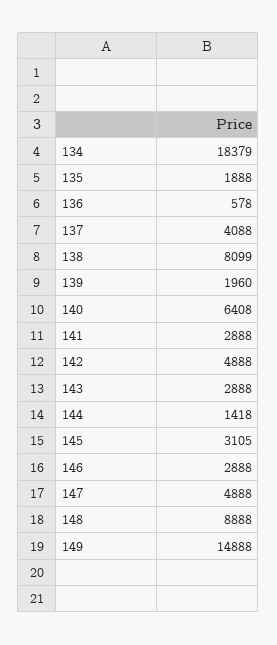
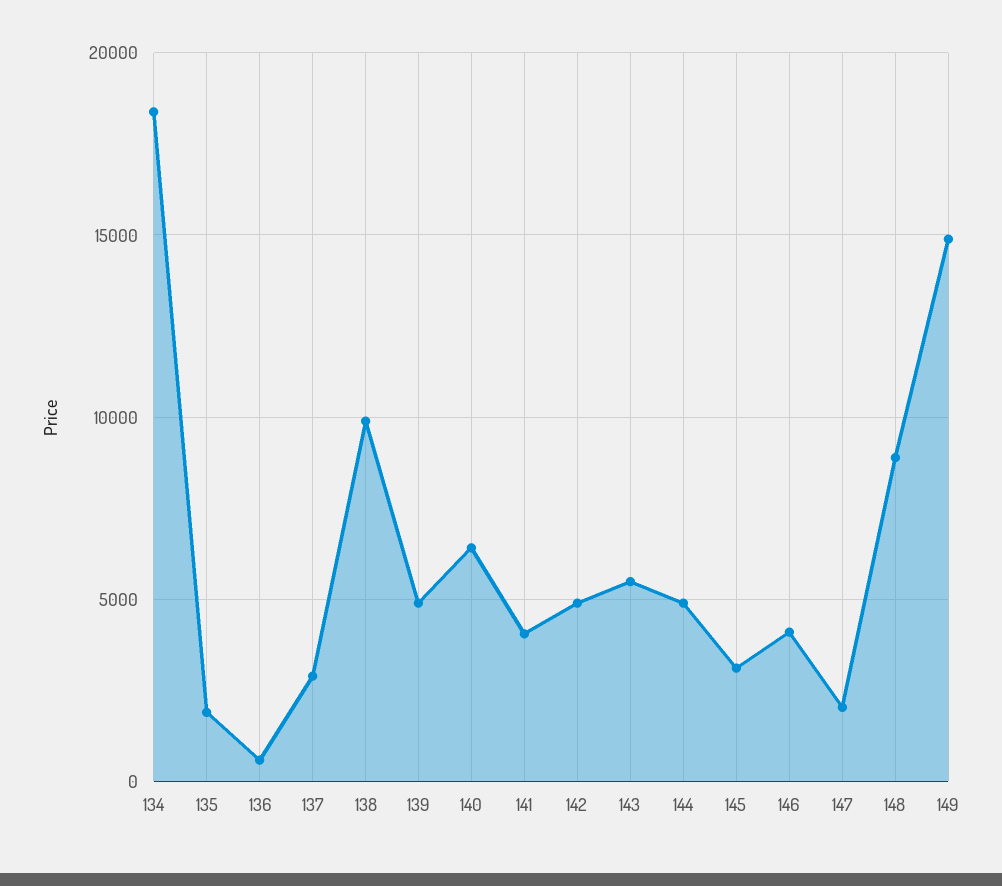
  {
    "134": 18379,
    "135": 1888,
    "136": 578,
-   "137": 4088,
+   "137": 3000,
-   "138": 8099,
+   "138": 10000,
-   "139": 1960,
+   "139": 5000,
    "140": 6408,
-   "141": 2888,
+   "141": 4000,
    "142": 4888,
-   "143": 2888,
+   "143": 5500,
-   "144": 1418,
+   "144": 5000,
    "145": 3105,
-   "146": 2888,
+   "146": 4000,
-   "147": 4888,
+   "147": 2000,
    "148": 8888,
    "149": 14888
  }

